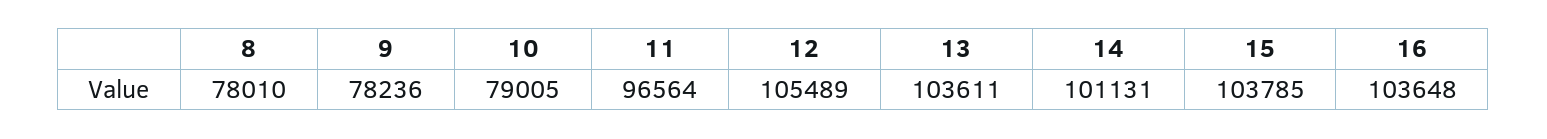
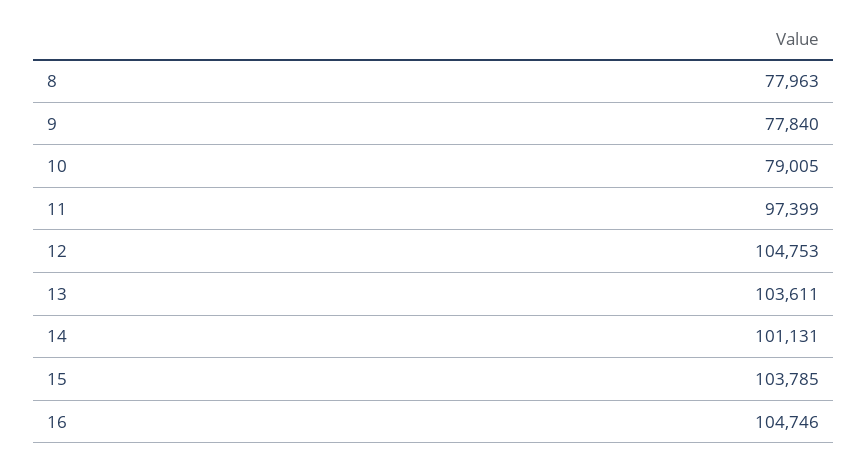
  {
-   "8": 78010,
+   "8": 77963,
-   "9": 78236,
+   "9": 77840,
    "10": 79005,
-   "11": 96564,
+   "11": 97399,
-   "12": 105489,
+   "12": 104753,
    "13": 103611,
    "14": 101131,
    "15": 103785,
-   "16": 103648
+   "16": 104746
  }

